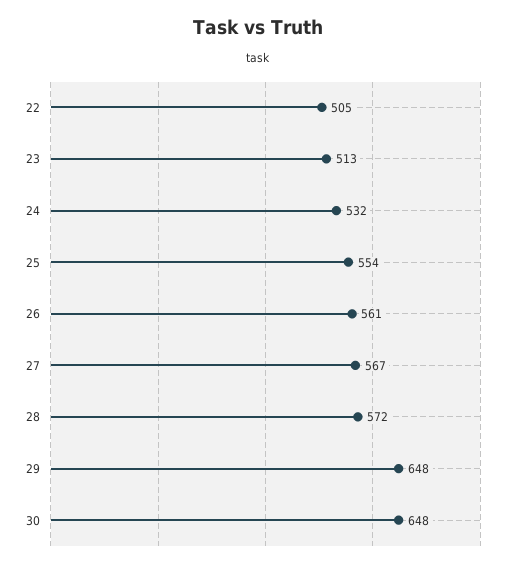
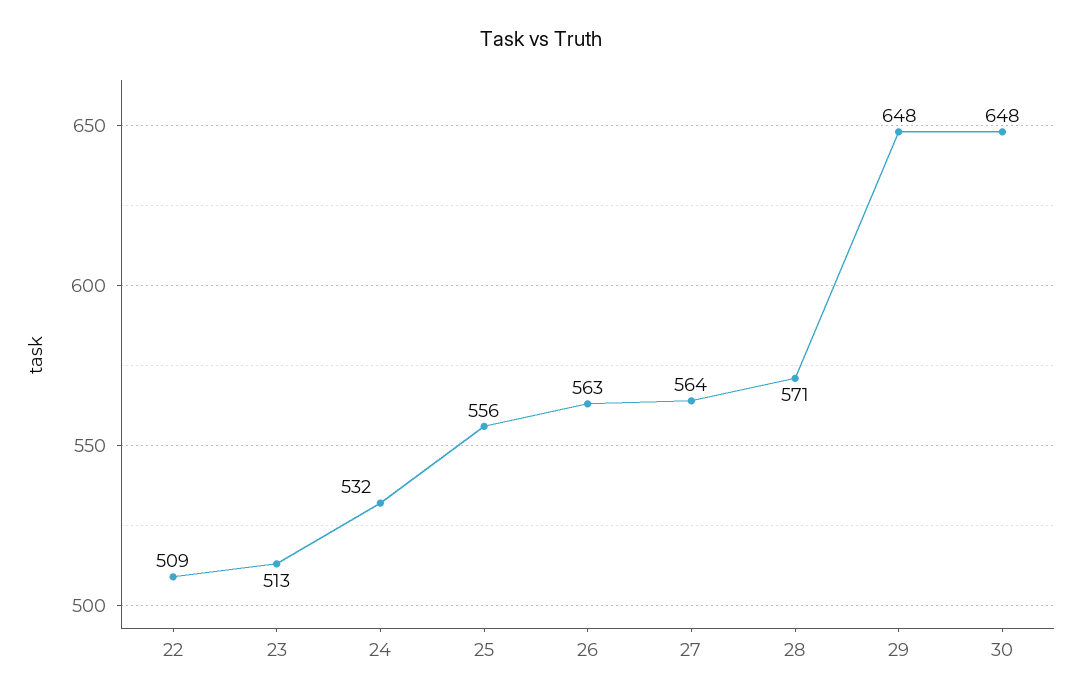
  {
-   "22": 505,
+   "22": 509,
    "23": 513,
    "24": 532,
-   "25": 554,
+   "25": 556,
-   "26": 561,
+   "26": 563,
-   "27": 567,
+   "27": 564,
-   "28": 572,
+   "28": 571,
    "29": 648,
    "30": 648
  }

